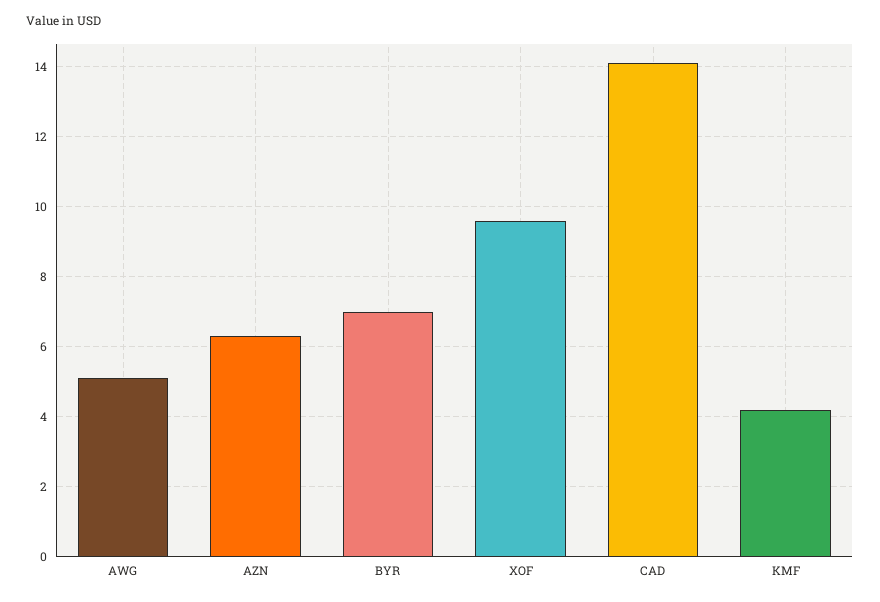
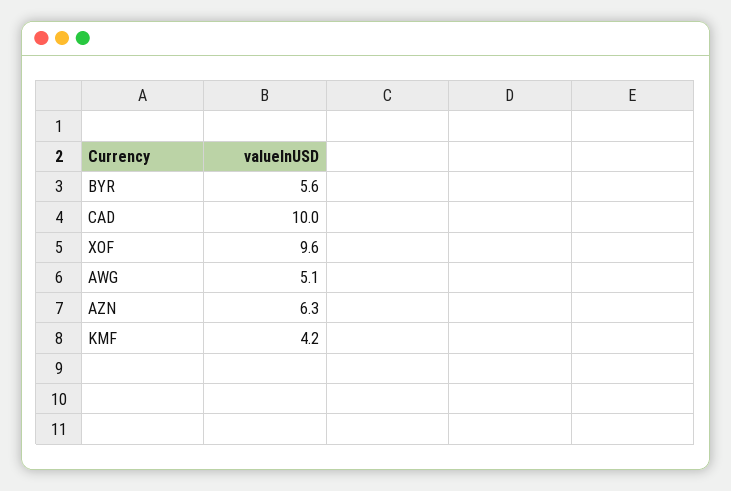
  {
    "AWG": 5.1,
    "AZN": 6.3,
-   "BYR": 7,
+   "BYR": 5.6,
    "XOF": 9.6,
-   "CAD": 14,
+   "CAD": 10,
    "KMF": 4.2
  }

